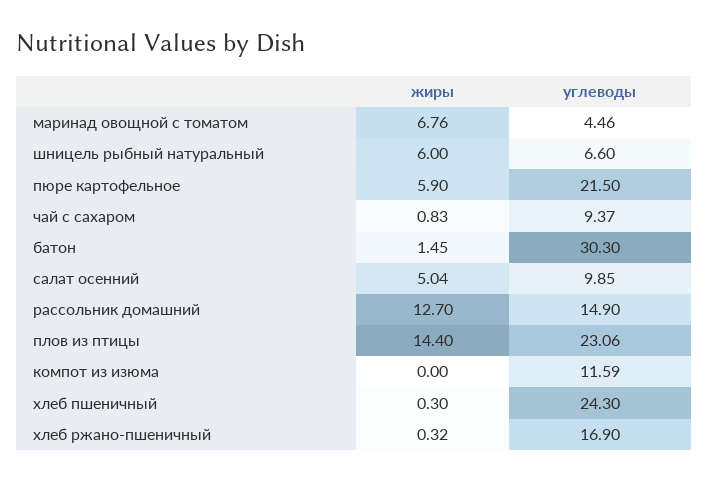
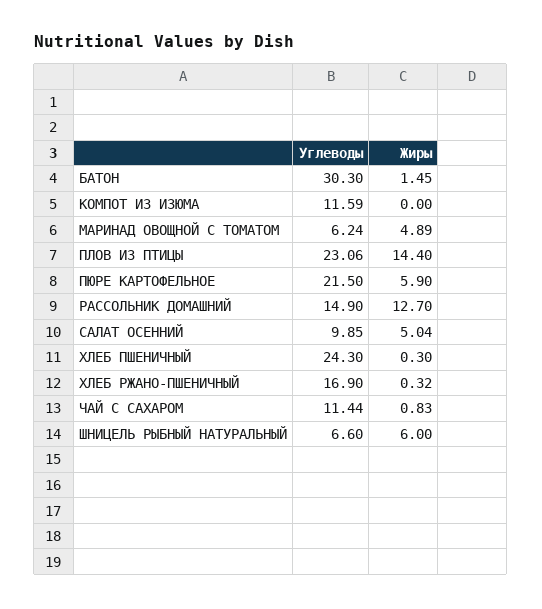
  {
    "жиры": {
-     "маринад овощной с томатом": 6.76,
+     "маринад овощной с томатом": 4.89,
      "шницель рыбный натуральный": 6,
      "пюре картофельное": 5.9,
      "чай с сахаром": 0.83,
      "батон": 1.45,
      "салат осенний": 5.04,
      "рассольник домашний": 12.7,
      "плов из птицы": 14.4,
      "компот из изюма": 0,
      "хлеб пшеничный": 0.3,
      "хлеб ржано-пшеничный": 0.32
    },
    "углеводы": {
-     "маринад овощной с томатом": 4.46,
+     "маринад овощной с томатом": 6.24,
      "шницель рыбный натуральный": 6.6,
      "пюре картофельное": 21.5,
-     "чай с сахаром": 9.37,
+     "чай с сахаром": 11.44,
      "батон": 30.3,
      "салат осенний": 9.85,
      "рассольник домашний": 14.9,
      "плов из птицы": 23.06,
      "компот из изюма": 11.59,
      "хлеб пшеничный": 24.3,
      "хлеб ржано-пшеничный": 16.9
    }
  }

